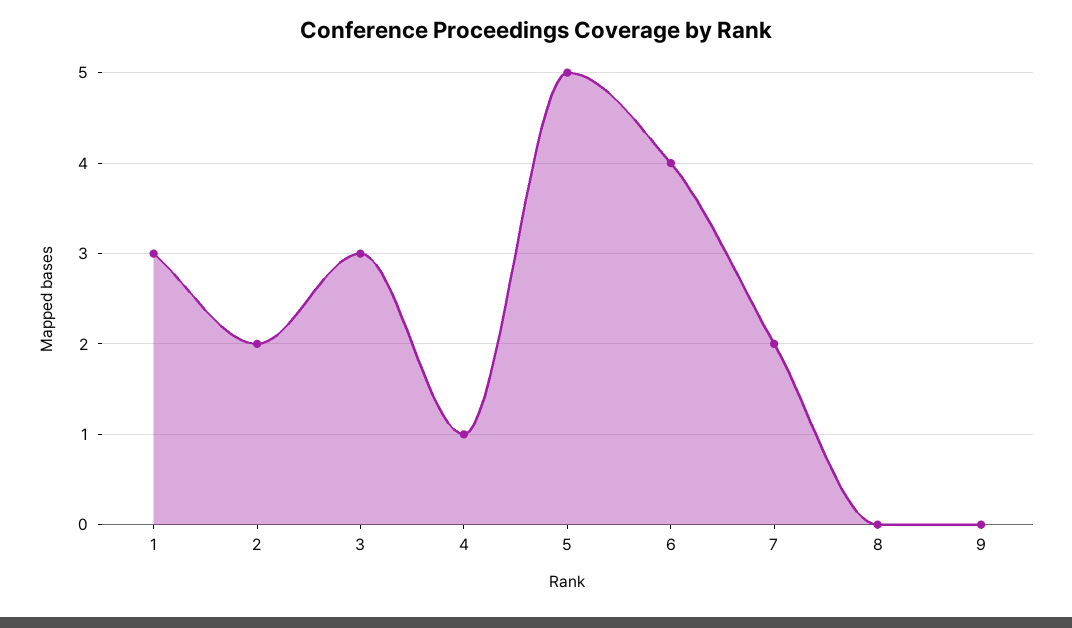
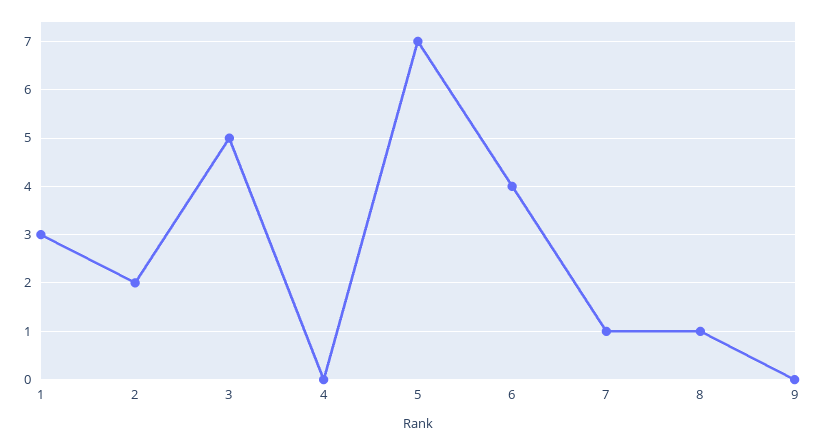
  {
    "1": 3,
    "2": 2,
-   "3": 3,
+   "3": 5,
-   "4": 1,
+   "4": 0,
-   "5": 5,
+   "5": 7,
    "6": 4,
-   "7": 2,
+   "7": 1,
-   "8": 0,
+   "8": 1,
    "9": 0
  }

